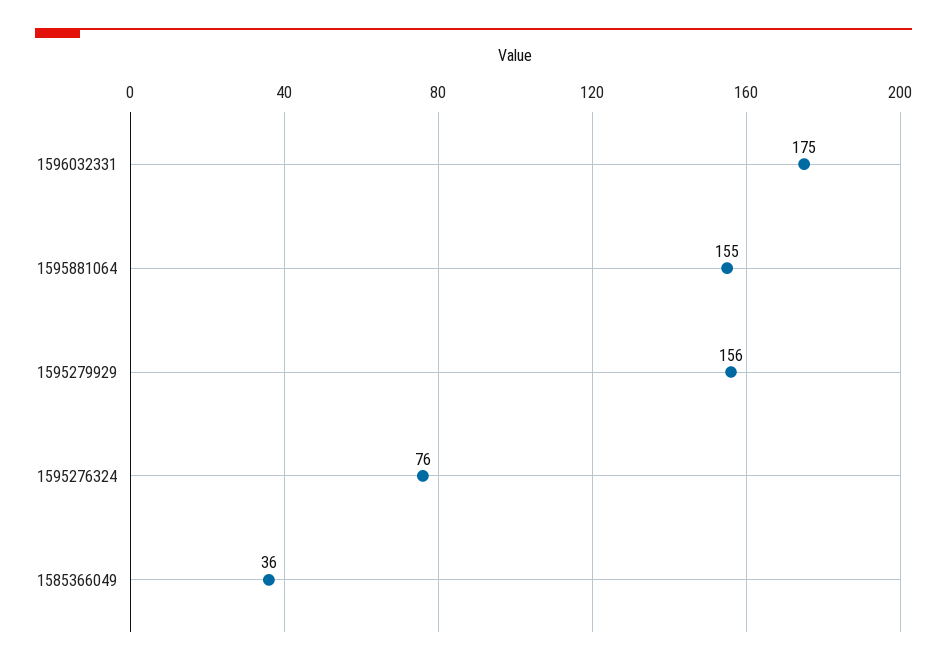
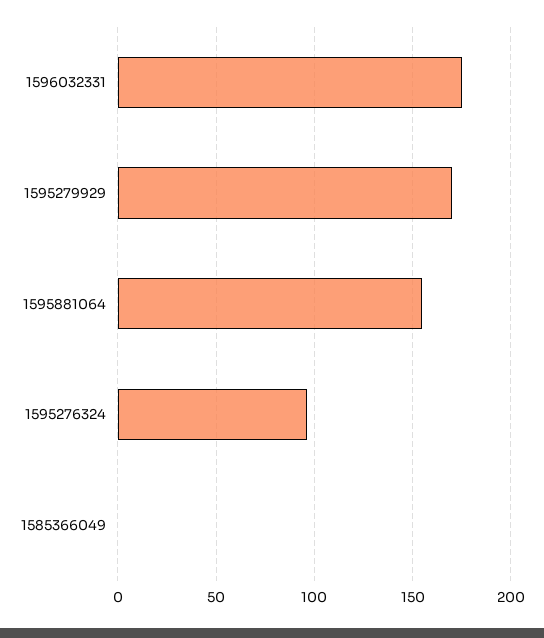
  {
    "1596032331": 175,
    "1595881064": 155,
-   "1595279929": 156,
+   "1595279929": 170,
-   "1595276324": 76,
+   "1595276324": 95,
-   "1585366049": 36
+   "1585366049": 0
  }

